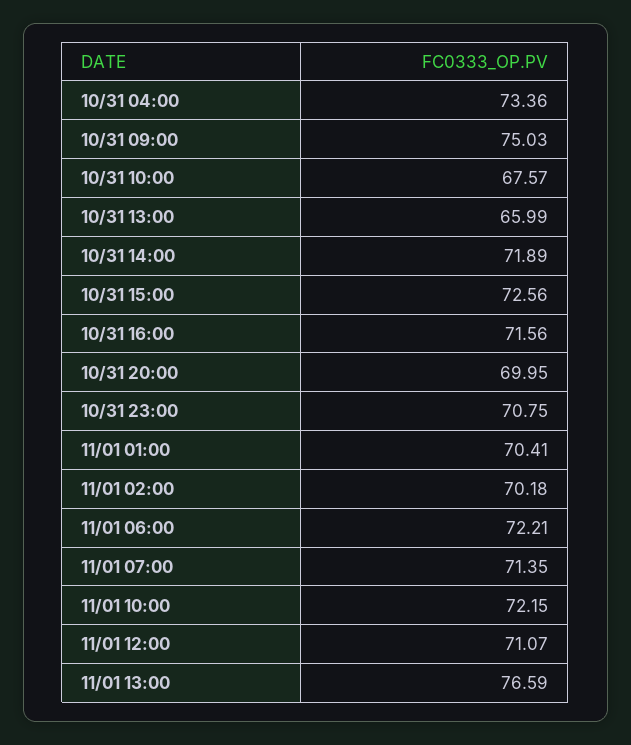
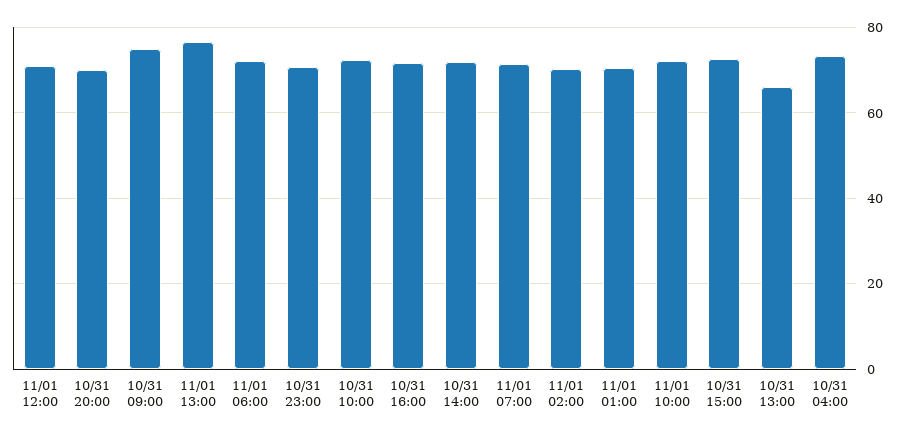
  {
    "10/31 04:00": 73.36,
    "10/31 09:00": 75.03,
-   "10/31 10:00": 67.57,
+   "10/31 10:00": 72,
    "10/31 13:00": 65.99,
    "10/31 14:00": 71.89,
    "10/31 15:00": 72.56,
    "10/31 16:00": 71.56,
    "10/31 20:00": 69.95,
    "10/31 23:00": 70.75,
    "11/01 01:00": 70.41,
    "11/01 02:00": 70.18,
    "11/01 06:00": 72.21,
    "11/01 07:00": 71.35,
    "11/01 10:00": 72.15,
    "11/01 12:00": 71.07,
    "11/01 13:00": 76.59
  }

